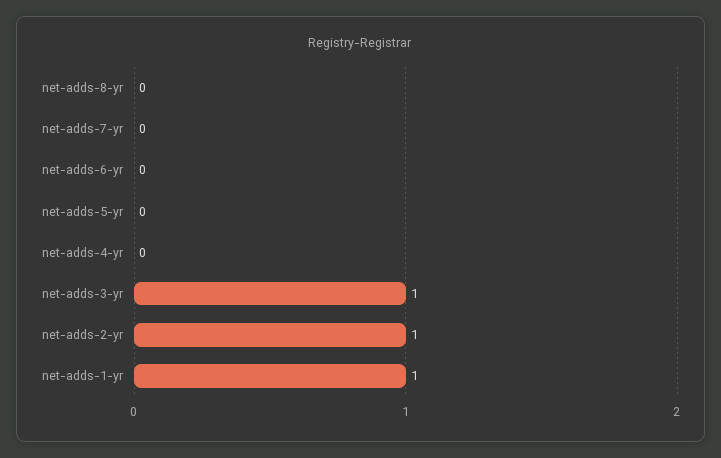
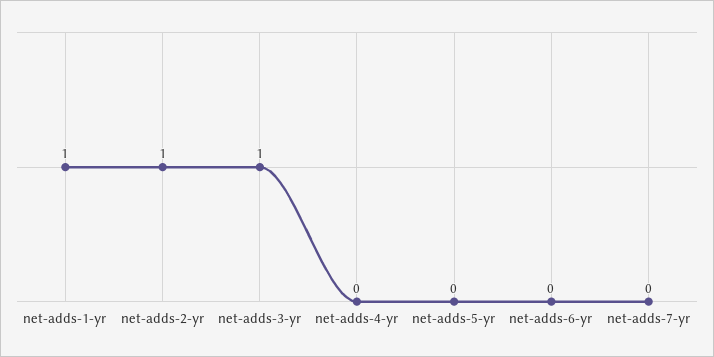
  {
-   "net-adds-8-yr": 0,
    "net-adds-7-yr": 0,
    "net-adds-6-yr": 0,
    "net-adds-5-yr": 0,
    "net-adds-4-yr": 0,
    "net-adds-3-yr": 1,
    "net-adds-2-yr": 1,
    "net-adds-1-yr": 1
  }

